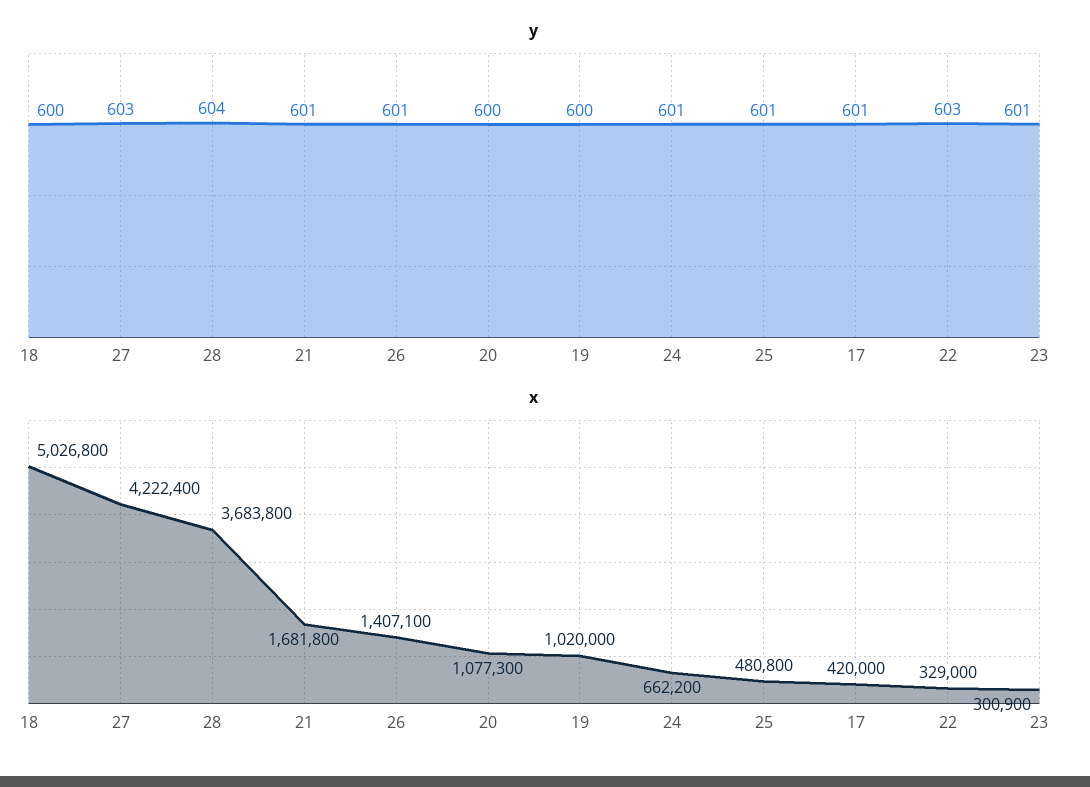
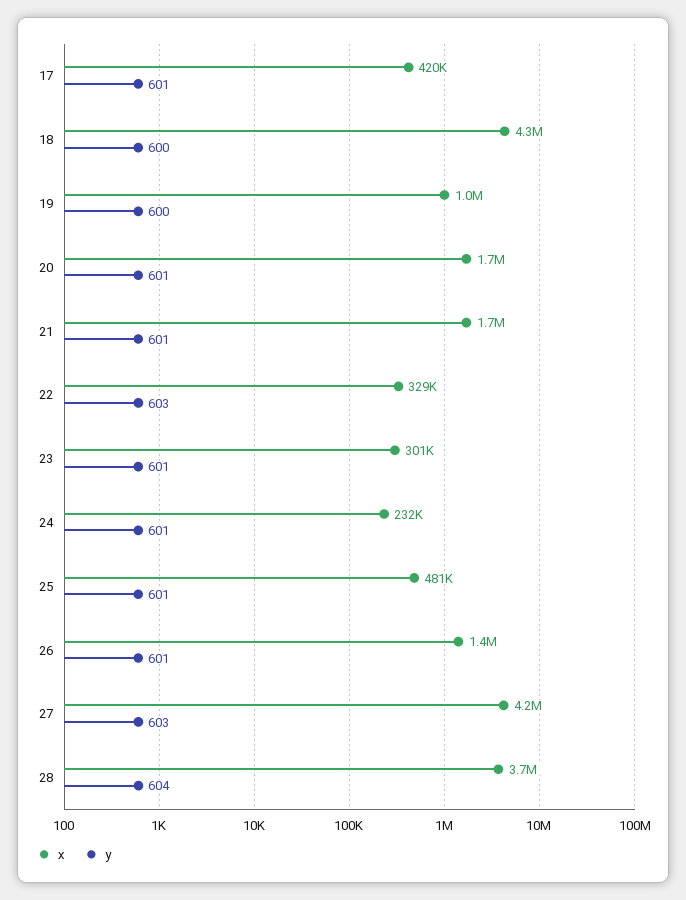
  {
    "y": {
      "18": 600,
      "27": 603,
      "28": 604,
      "21": 601,
      "26": 601,
-     "20": 600,
+     "20": 601,
      "19": 600,
      "24": 601,
      "25": 601,
      "17": 601,
      "22": 603,
      "23": 601
    },
    "x": {
-     "18": 5026800,
+     "18": 4300000,
      "27": 4222400,
      "28": 3683800,
      "21": 1681800,
      "26": 1407100,
-     "20": 1077300,
+     "20": 1700000,
      "19": 1020000,
-     "24": 662200,
+     "24": 232000,
      "25": 480800,
      "17": 420000,
      "22": 329000,
      "23": 300900
    }
  }

